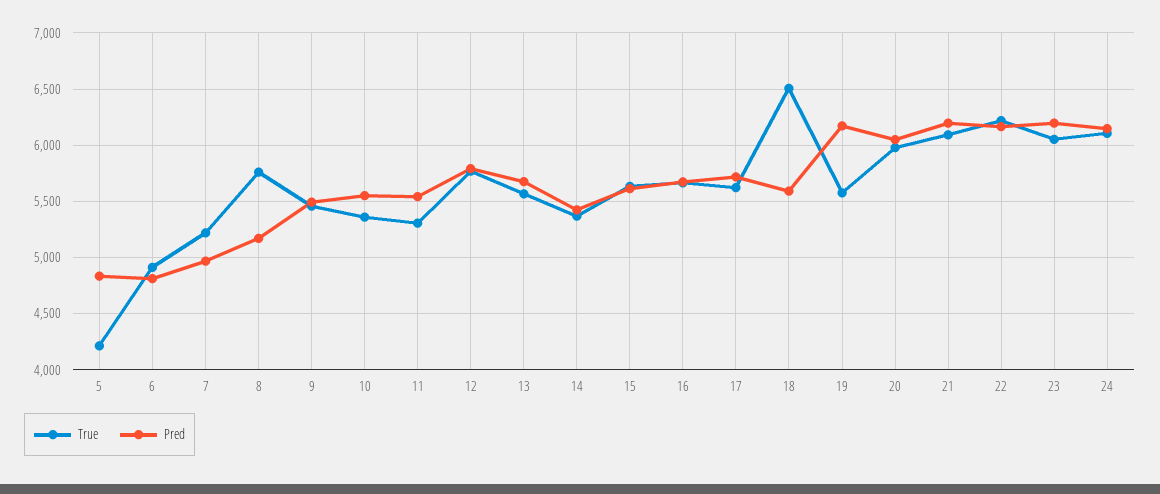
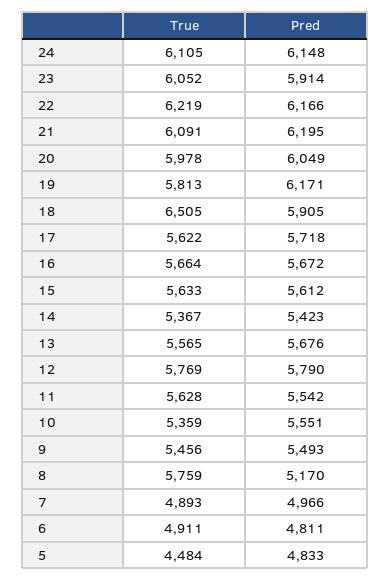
  {
    "True": {
-     "5": 4200,
+     "5": 4484,
      "6": 4911,
-     "7": 5200,
+     "7": 4893,
      "8": 5759,
      "9": 5456,
      "10": 5359,
-     "11": 5300,
+     "11": 5628,
      "12": 5769,
      "13": 5565,
      "14": 5367,
      "15": 5633,
      "16": 5664,
      "17": 5622,
      "18": 6505,
-     "19": 5600,
+     "19": 5813,
      "20": 5978,
      "21": 6091,
      "22": 6219,
      "23": 6052,
      "24": 6105
    },
    "Pred": {
      "5": 4833,
      "6": 4811,
      "7": 4966,
      "8": 5170,
      "9": 5493,
      "10": 5551,
      "11": 5542,
      "12": 5790,
      "13": 5676,
      "14": 5423,
      "15": 5612,
      "16": 5672,
      "17": 5718,
-     "18": 5600,
+     "18": 5905,
      "19": 6171,
      "20": 6049,
      "21": 6195,
      "22": 6166,
-     "23": 6200,
+     "23": 5914,
      "24": 6148
    }
  }

